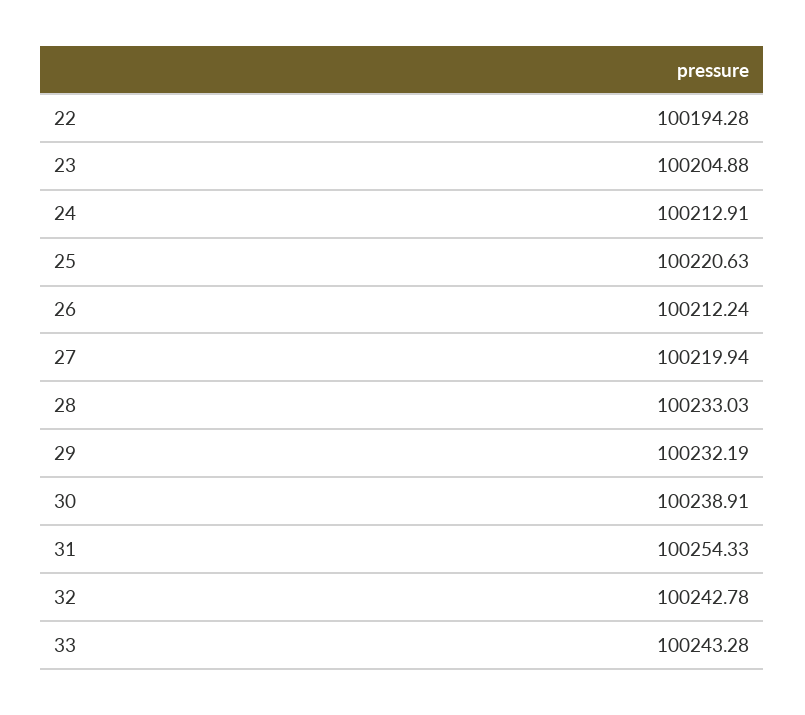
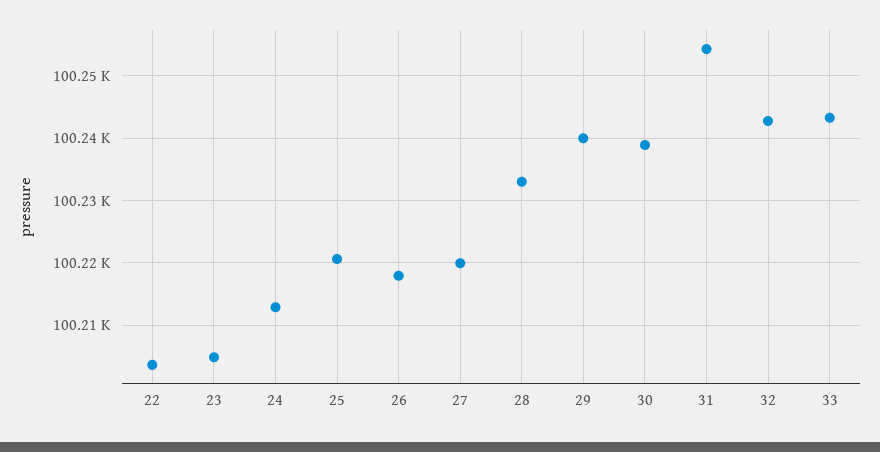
  {
-   "22": 100194.28,
+   "22": 100204,
    "23": 100204.88,
    "24": 100212.91,
    "25": 100220.63,
-   "26": 100212.24,
+   "26": 100218,
    "27": 100219.94,
    "28": 100233.03,
-   "29": 100232.19,
+   "29": 100240,
    "30": 100238.91,
    "31": 100254.33,
    "32": 100242.78,
    "33": 100243.28
  }

